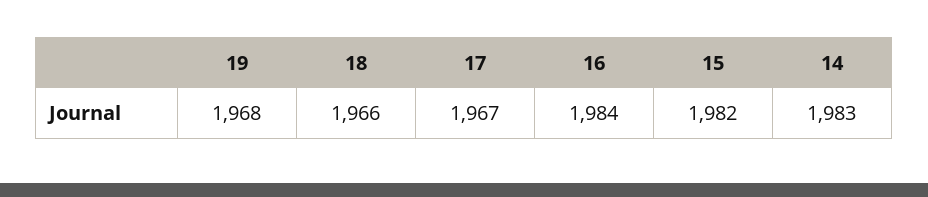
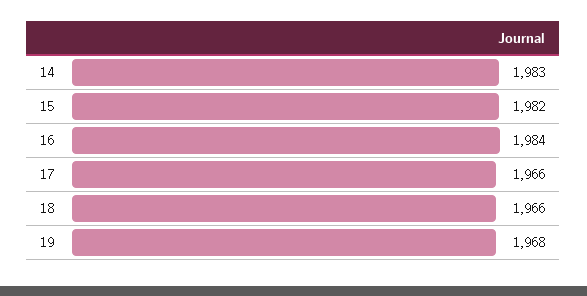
  {
    "19": 1968,
    "18": 1966,
-   "17": 1967,
+   "17": 1966,
    "16": 1984,
    "15": 1982,
    "14": 1983
  }

